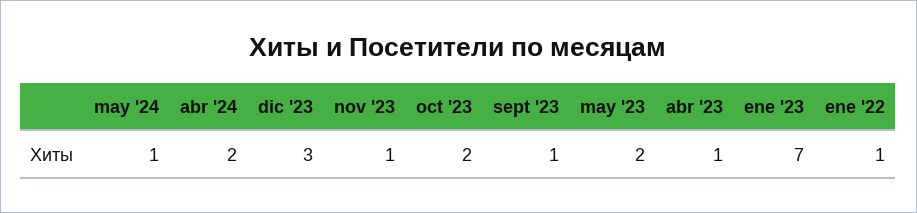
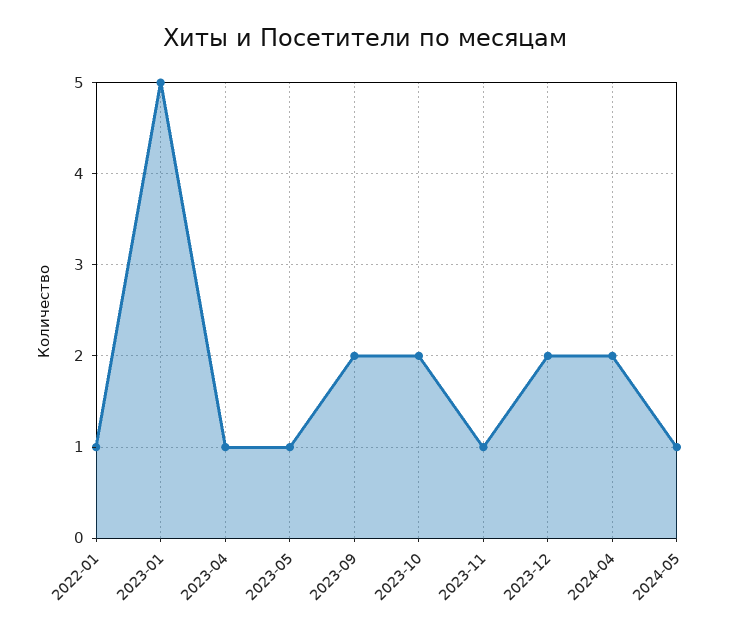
  {
    "may '24": 1,
    "abr '24": 2,
-   "dic '23": 3,
+   "dic '23": 2,
    "nov '23": 1,
    "oct '23": 2,
-   "sept '23": 1,
+   "sept '23": 2,
-   "may '23": 2,
+   "may '23": 1,
    "abr '23": 1,
-   "ene '23": 7,
+   "ene '23": 5,
    "ene '22": 1
  }

